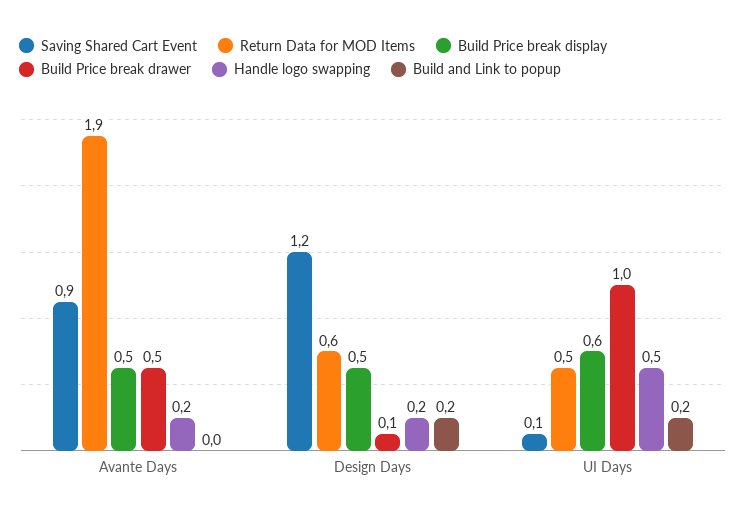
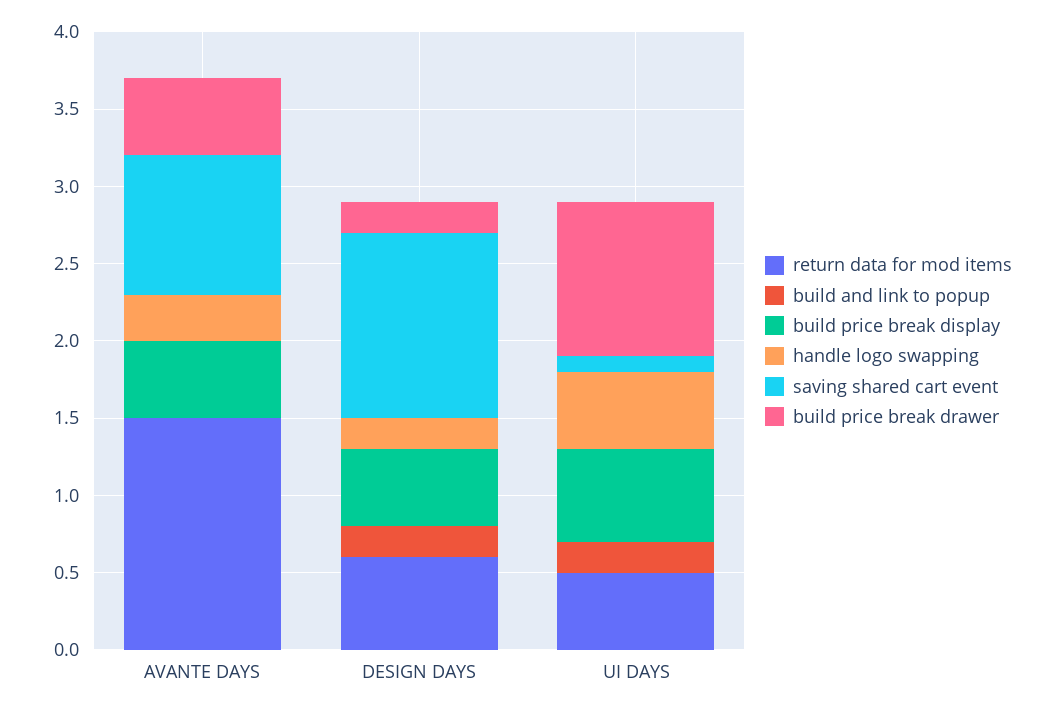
  {
    "Saving Shared Cart Event": {
      "Avante Days": 0.9,
      "Design Days": 1.2,
      "UI Days": 0.1
    },
    "Return Data for MOD Items": {
-     "Avante Days": 1.9,
+     "Avante Days": 1.5,
      "Design Days": 0.6,
      "UI Days": 0.5
    },
    "Build Price break display": {
      "Avante Days": 0.5,
      "Design Days": 0.5,
      "UI Days": 0.6
    },
    "Build Price break drawer": {
      "Avante Days": 0.5,
-     "Design Days": 0.1,
+     "Design Days": 0.2,
      "UI Days": 1
    },
    "Handle logo swapping": {
-     "Avante Days": 0.2,
+     "Avante Days": 0.3,
      "Design Days": 0.2,
      "UI Days": 0.5
    },
    "Build and Link to popup": {
      "Avante Days": 0,
      "Design Days": 0.2,
      "UI Days": 0.2
    }
  }

